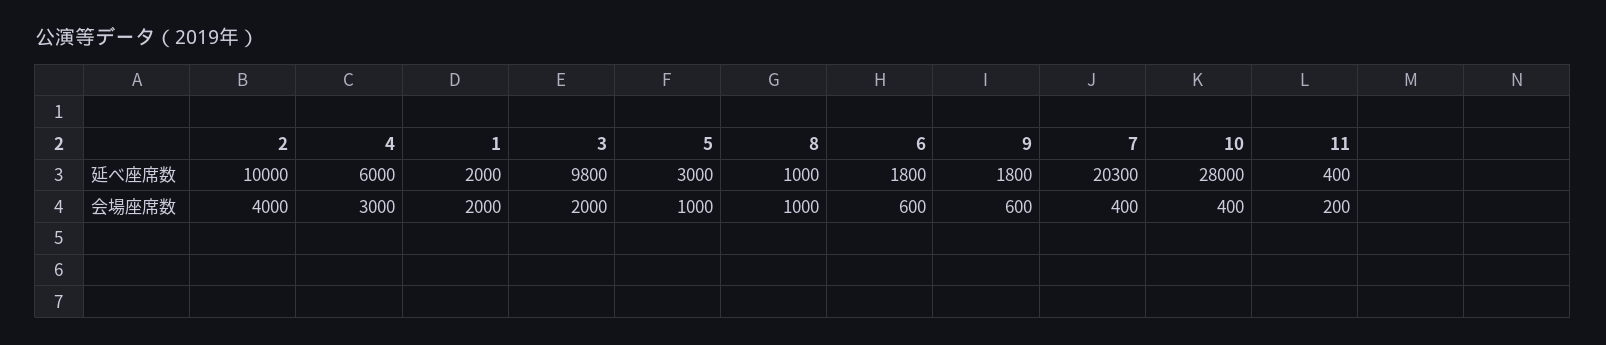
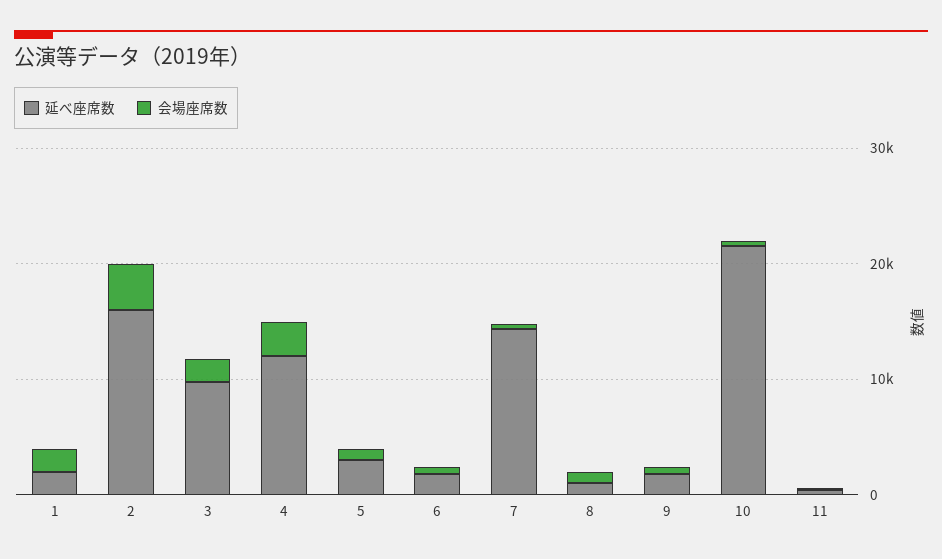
  {
    "延べ座席数": {
-     "2": 10000,
+     "2": 16000,
-     "4": 6000,
+     "4": 12000,
      "1": 2000,
      "3": 9800,
      "5": 3000,
      "8": 1000,
      "6": 1800,
      "9": 1800,
-     "7": 20300,
+     "7": 14000,
-     "10": 28000,
+     "10": 22000,
      "11": 400
    },
    "会場座席数": {
      "2": 4000,
      "4": 3000,
      "1": 2000,
      "3": 2000,
      "5": 1000,
      "8": 1000,
      "6": 600,
      "9": 600,
      "7": 400,
      "10": 400,
      "11": 200
    }
  }

